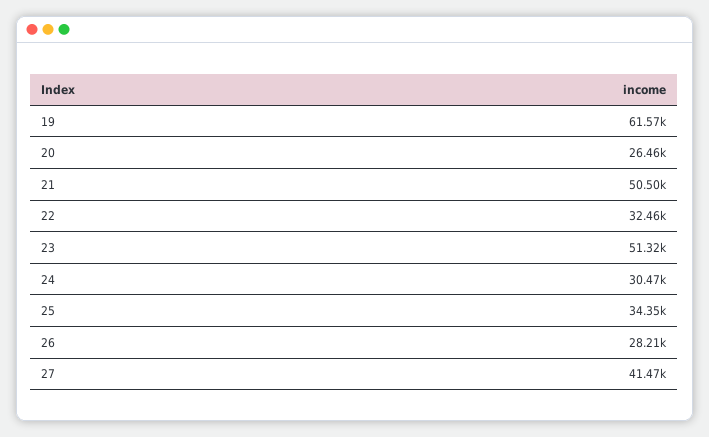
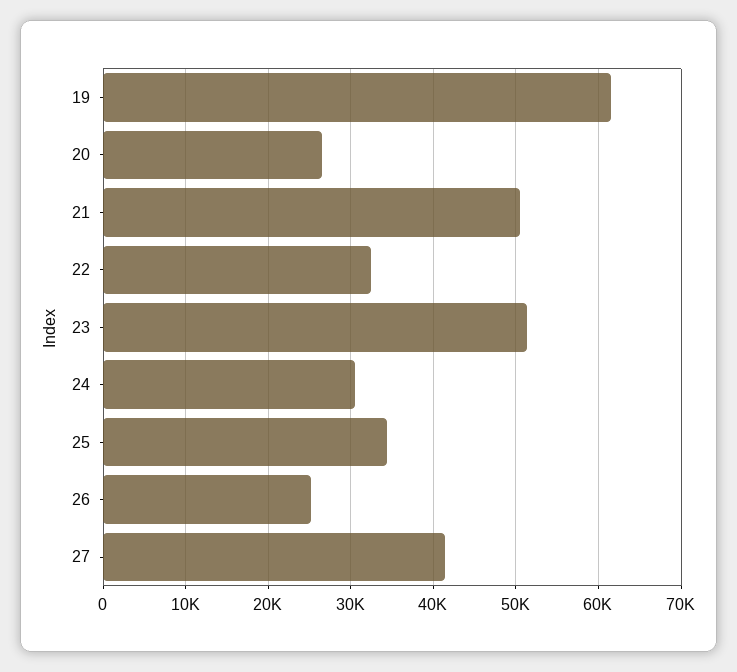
  {
    "19": 61570,
    "20": 26460,
    "21": 50500,
    "22": 32460,
    "23": 51320,
    "24": 30470,
    "25": 34350,
-   "26": 28210,
+   "26": 25000,
    "27": 41470
  }

